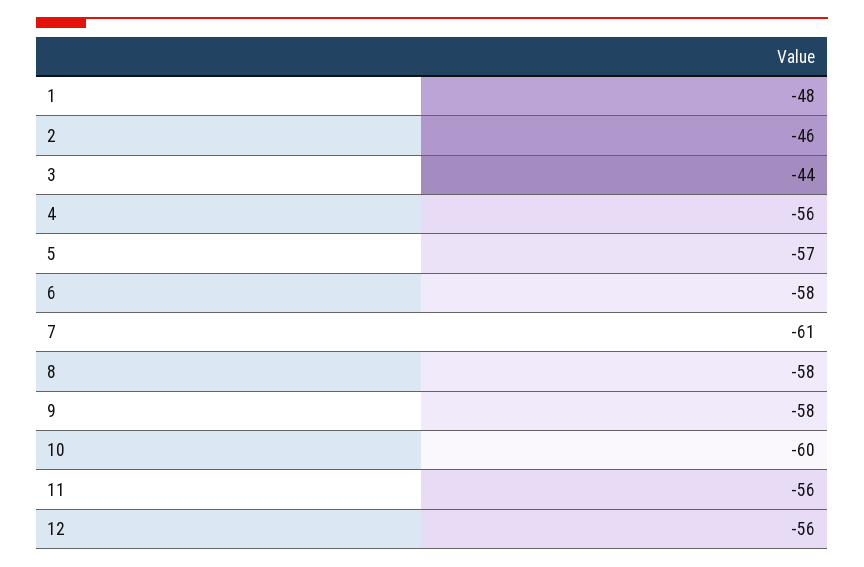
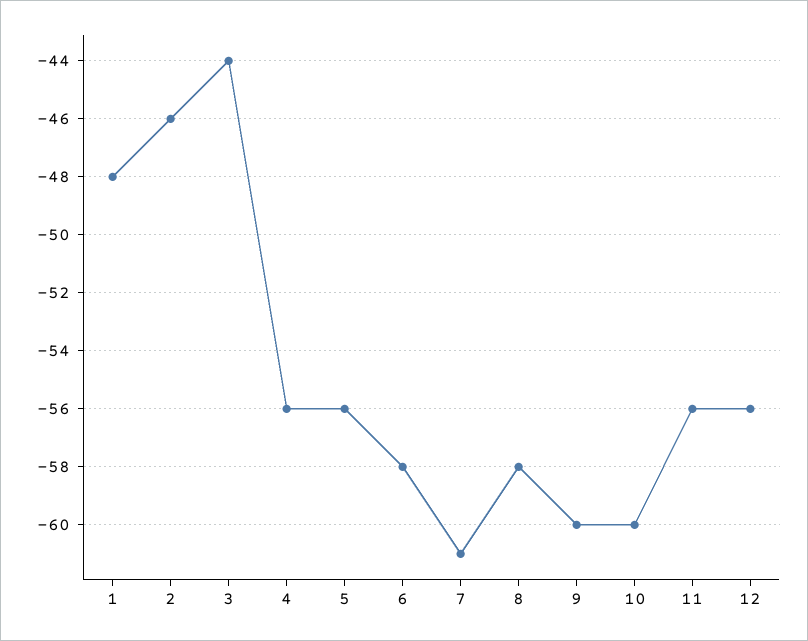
  {
    "1": -48,
    "2": -46,
    "3": -44,
    "4": -56,
-   "5": -57,
+   "5": -56,
    "6": -58,
    "7": -61,
    "8": -58,
-   "9": -58,
+   "9": -60,
    "10": -60,
    "11": -56,
    "12": -56
  }

